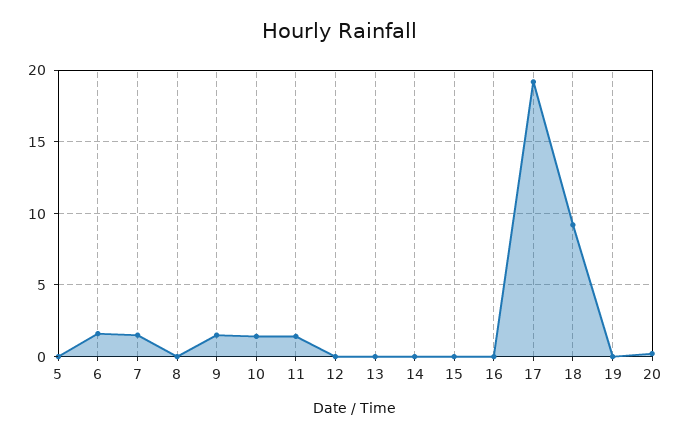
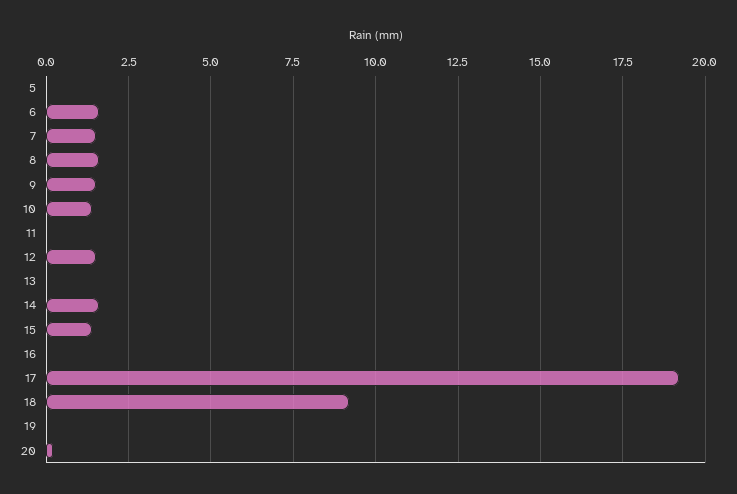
  {
    "5": 0,
    "6": 1.5,
    "7": 1.5,
-   "8": 0,
+   "8": 1.5,
    "9": 1.5,
    "10": 1.5,
-   "11": 1.5,
+   "11": 0,
-   "12": 0,
+   "12": 1.5,
    "13": 0,
-   "14": 0,
+   "14": 1.5,
-   "15": 0,
+   "15": 1.5,
    "16": 0,
    "17": 19,
    "18": 9,
    "19": 0,
    "20": 0
  }

